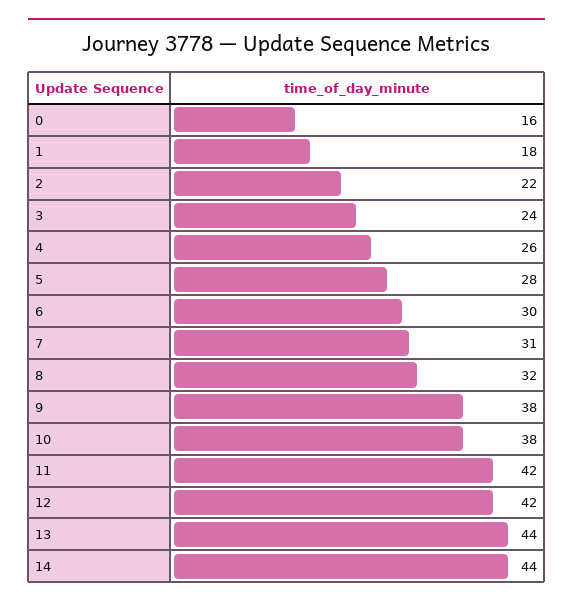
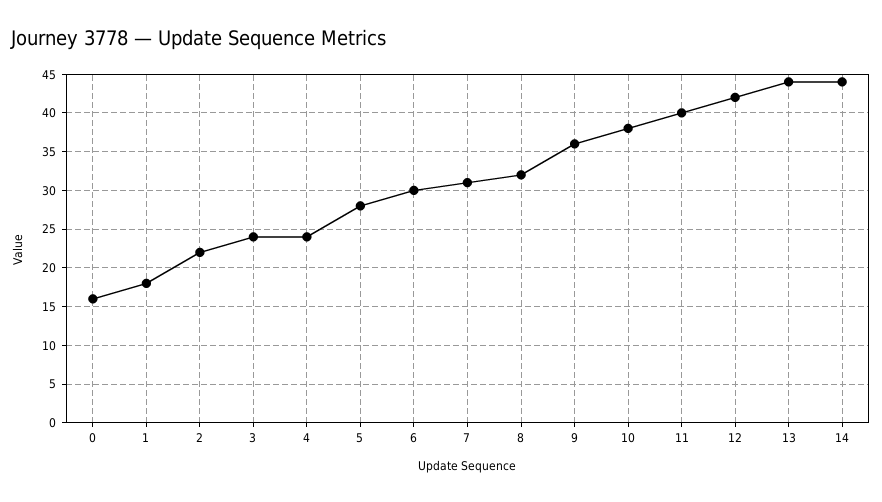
  {
    "0": 16,
    "1": 18,
    "2": 22,
    "3": 24,
-   "4": 26,
+   "4": 24,
    "5": 28,
    "6": 30,
    "7": 31,
    "8": 32,
-   "9": 38,
+   "9": 36,
    "10": 38,
-   "11": 42,
+   "11": 40,
    "12": 42,
    "13": 44,
    "14": 44
  }

